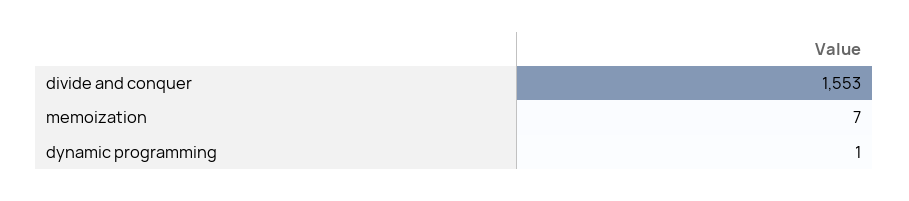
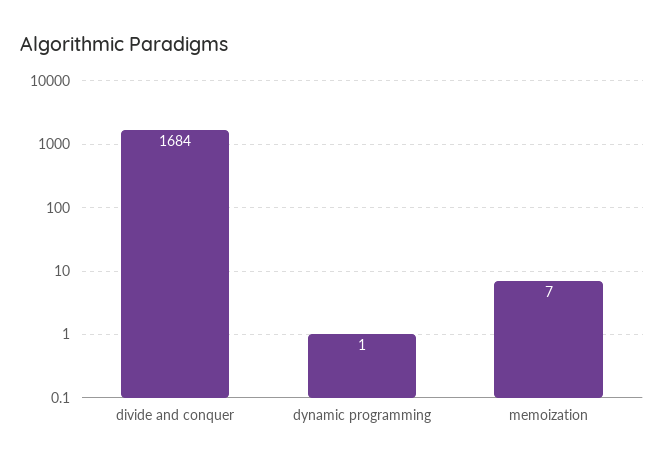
  {
-   "divide and conquer": 1553,
+   "divide and conquer": 1684,
    "memoization": 7,
    "dynamic programming": 1
  }

